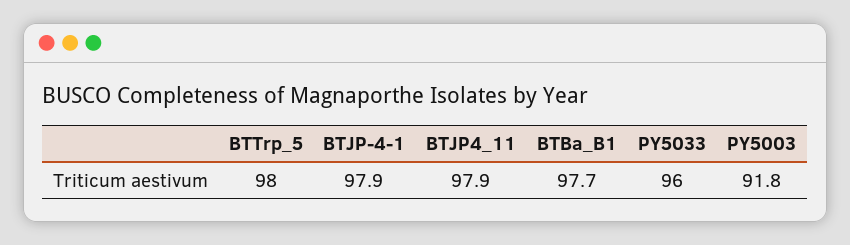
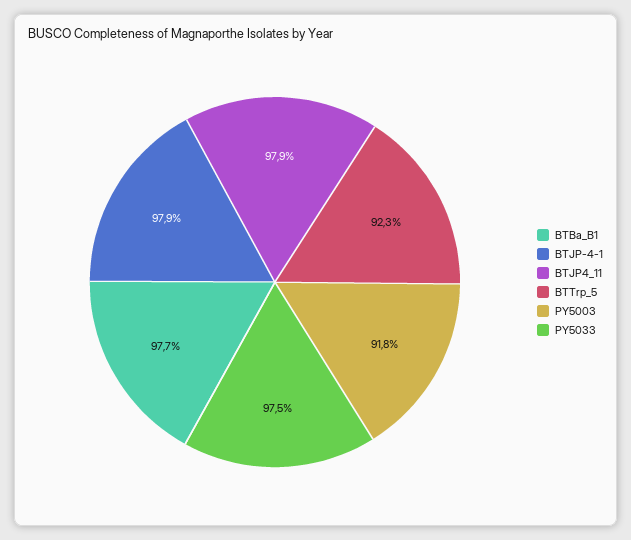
  {
-   "BTTrp_5": 98,
+   "BTTrp_5": 92.3,
    "BTJP-4-1": 97.9,
    "BTJP4_11": 97.9,
    "BTBa_B1": 97.7,
-   "PY5033": 96,
+   "PY5033": 97.5,
    "PY5003": 91.8
  }

